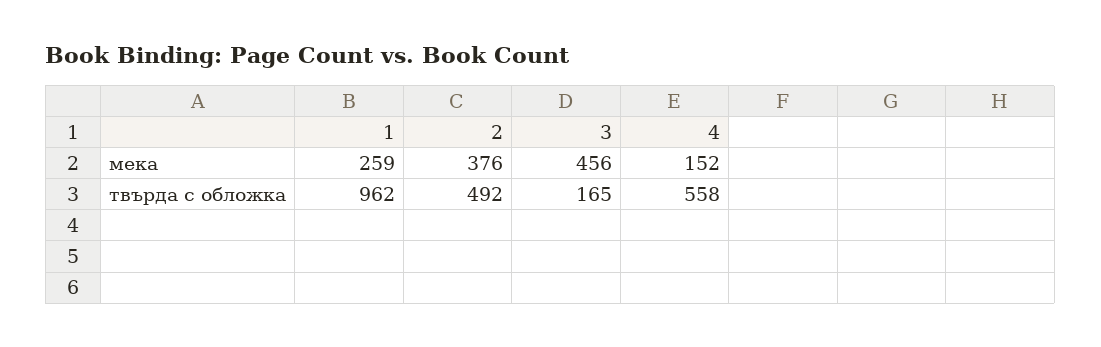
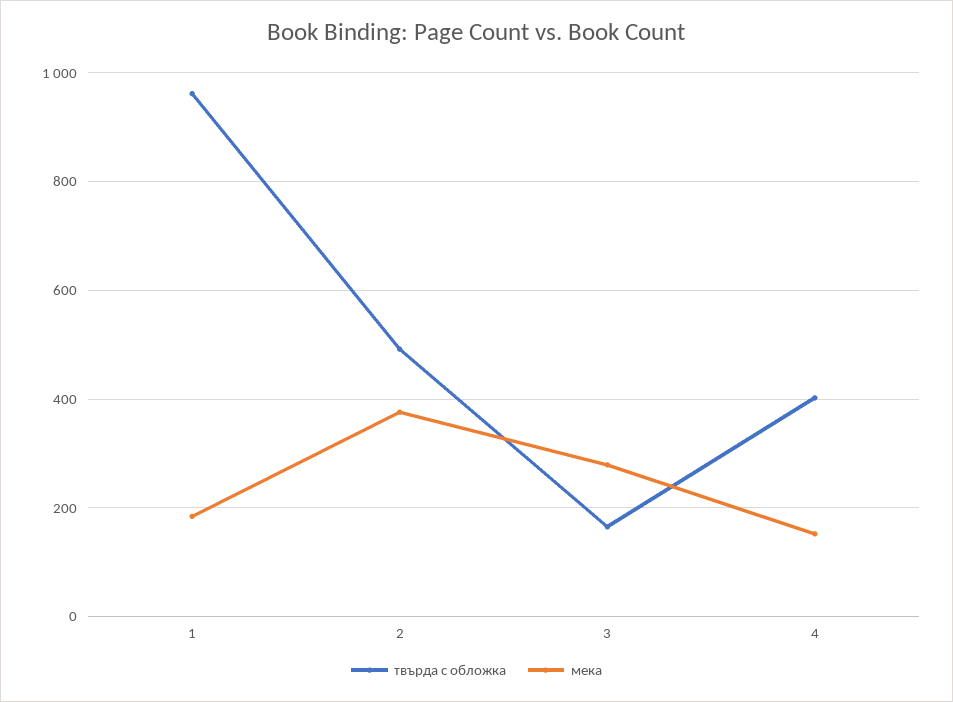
  {
    "мека": {
-     "1": 259,
+     "1": 180,
      "2": 376,
-     "3": 456,
+     "3": 280,
      "4": 152
    },
    "твърда с обложка": {
      "1": 962,
      "2": 492,
      "3": 165,
-     "4": 558
+     "4": 400
    }
  }

